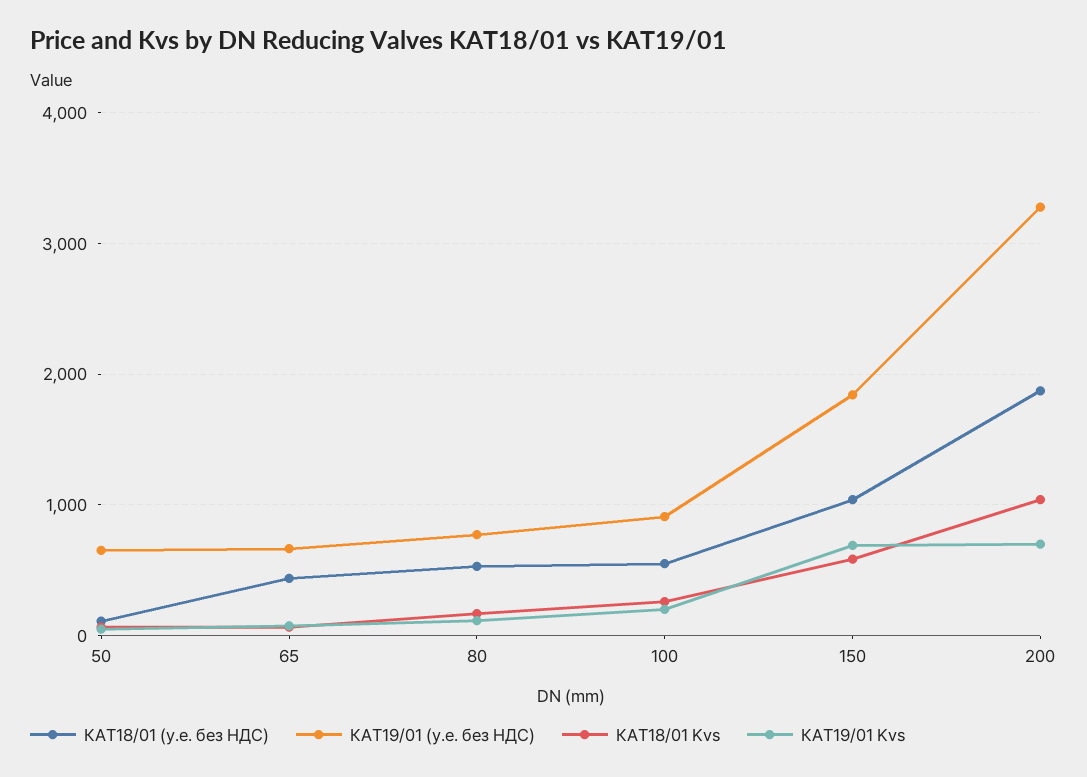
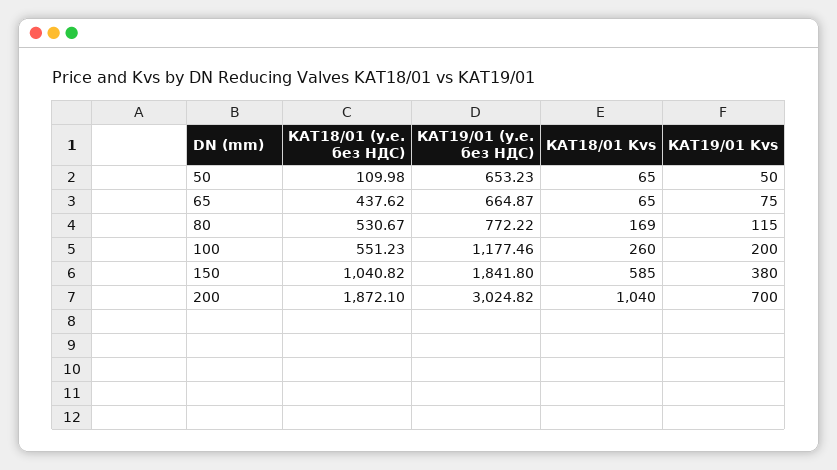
  {
    "КАТ18/01 (у.е. без НДС)": {
      "50": 109.98,
      "65": 437.62,
      "80": 530.67,
      "100": 551.23,
      "150": 1040.82,
      "200": 1872.1
    },
    "КАТ19/01 (у.е. без НДС)": {
      "50": 653.23,
      "65": 664.87,
      "80": 772.22,
-     "100": 900,
+     "100": 1177.46,
      "150": 1841.8,
-     "200": 3300
+     "200": 3024.82
    },
    "КАТ18/01 Kvs": {
      "50": 65,
      "65": 65,
      "80": 169,
      "100": 260,
      "150": 585,
      "200": 1040
    },
    "КАТ19/01 Kvs": {
      "50": 50,
      "65": 75,
      "80": 115,
      "100": 200,
-     "150": 700,
+     "150": 380,
      "200": 700
    }
  }

